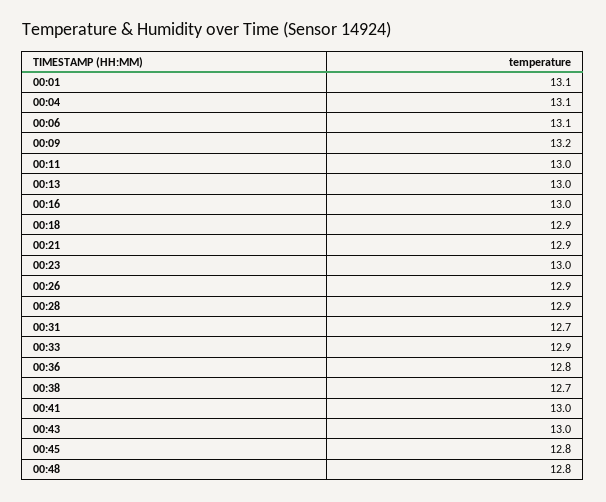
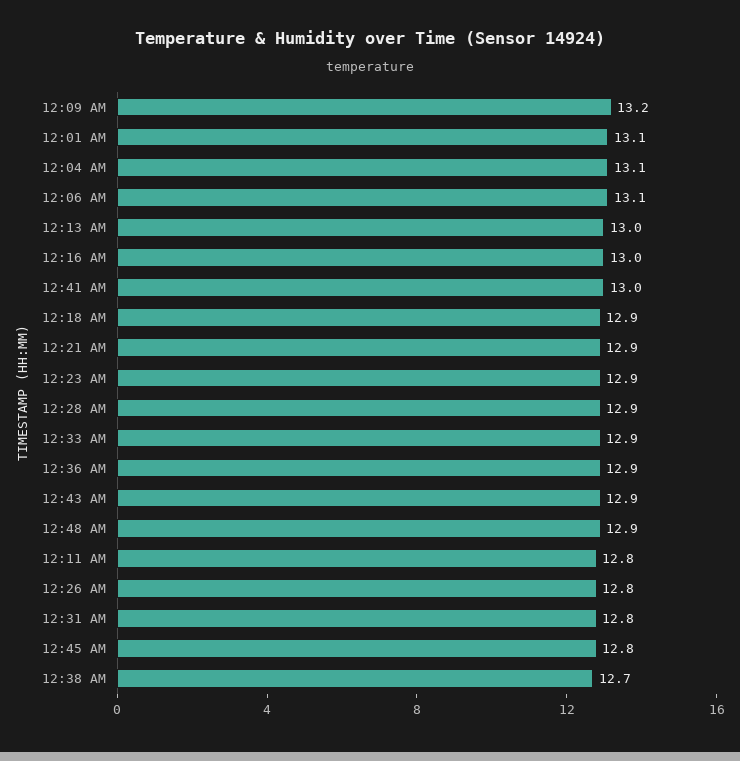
  {
    "00:01": 13.1,
    "00:04": 13.1,
    "00:06": 13.1,
    "00:09": 13.2,
-   "00:11": 13,
+   "00:11": 12.8,
    "00:13": 13,
    "00:16": 13,
    "00:18": 12.9,
    "00:21": 12.9,
-   "00:23": 13,
+   "00:23": 12.9,
-   "00:26": 12.9,
+   "00:26": 12.8,
    "00:28": 12.9,
-   "00:31": 12.7,
+   "00:31": 12.8,
    "00:33": 12.9,
-   "00:36": 12.8,
+   "00:36": 12.9,
    "00:38": 12.7,
    "00:41": 13,
-   "00:43": 13,
+   "00:43": 12.9,
    "00:45": 12.8,
-   "00:48": 12.8
+   "00:48": 12.9
  }

